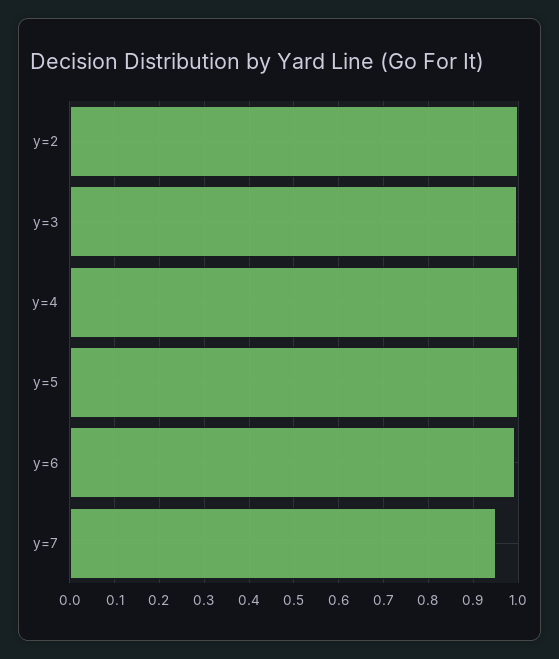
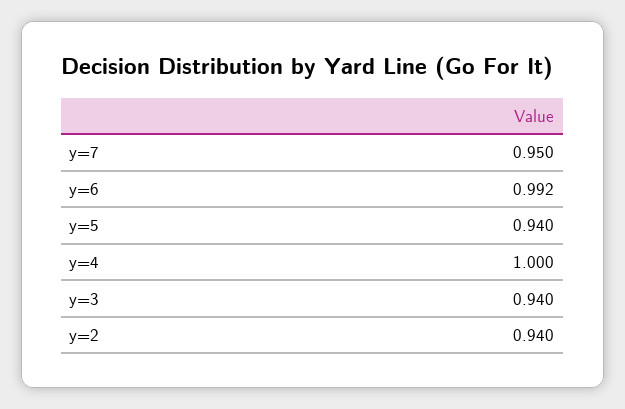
  {
-   "y=2": 1,
+   "y=2": 0.94,
-   "y=3": 1,
+   "y=3": 0.94,
    "y=4": 1,
-   "y=5": 1,
+   "y=5": 0.94,
    "y=6": 0.992,
    "y=7": 0.95
  }

